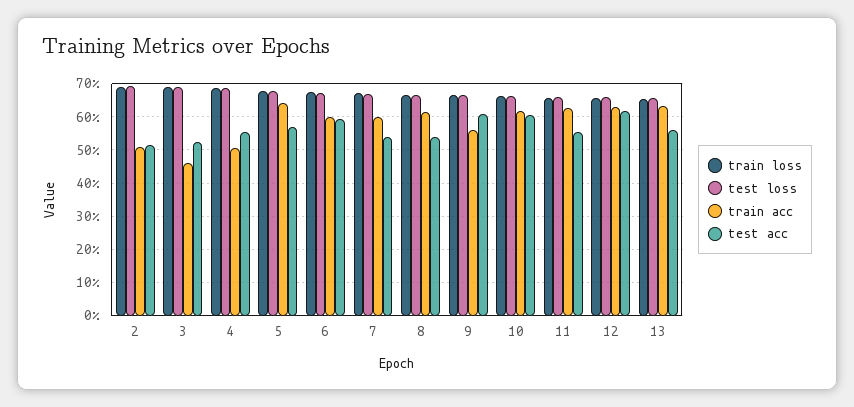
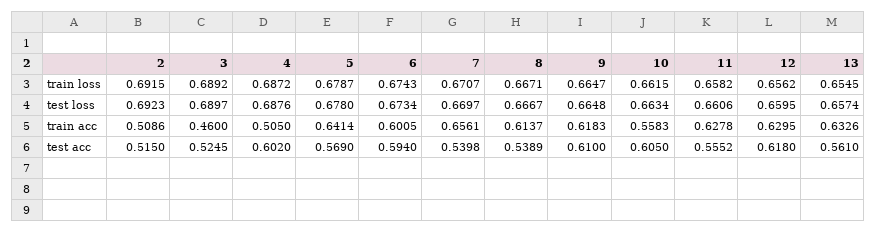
  {
    "train loss": {
      "2": 0.6915,
      "3": 0.6892,
      "4": 0.6872,
      "5": 0.6787,
      "6": 0.6743,
      "7": 0.6707,
      "8": 0.6671,
      "9": 0.6647,
      "10": 0.6615,
      "11": 0.6582,
      "12": 0.6562,
      "13": 0.6545
    },
    "test loss": {
      "2": 0.6923,
      "3": 0.6897,
      "4": 0.6876,
      "5": 0.678,
      "6": 0.6734,
      "7": 0.6697,
      "8": 0.6667,
      "9": 0.6648,
      "10": 0.6634,
      "11": 0.6606,
      "12": 0.6595,
      "13": 0.6574
    },
    "train acc": {
      "2": 0.5086,
      "3": 0.46,
      "4": 0.505,
      "5": 0.6414,
      "6": 0.6005,
-     "7": 0.6,
+     "7": 0.6561,
      "8": 0.6137,
-     "9": 0.56,
+     "9": 0.6183,
-     "10": 0.62,
+     "10": 0.5583,
      "11": 0.6278,
      "12": 0.6295,
      "13": 0.6326
    },
    "test acc": {
      "2": 0.515,
      "3": 0.5245,
-     "4": 0.56,
+     "4": 0.602,
      "5": 0.569,
      "6": 0.594,
      "7": 0.5398,
      "8": 0.5389,
      "9": 0.61,
      "10": 0.605,
      "11": 0.5552,
      "12": 0.618,
      "13": 0.561
    }
  }

